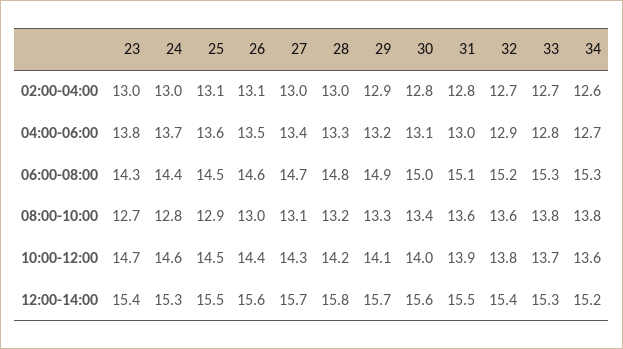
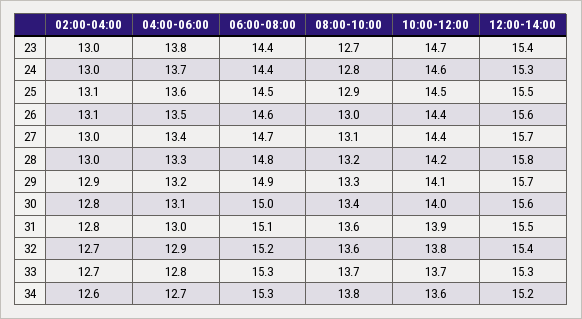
  {
    "23": {
      "02:00-04:00": 13,
      "04:00-06:00": 13.8,
-     "06:00-08:00": 14.3,
+     "06:00-08:00": 14.4,
      "08:00-10:00": 12.7,
      "10:00-12:00": 14.7,
      "12:00-14:00": 15.4
    },
    "24": {
      "02:00-04:00": 13,
      "04:00-06:00": 13.7,
      "06:00-08:00": 14.4,
      "08:00-10:00": 12.8,
      "10:00-12:00": 14.6,
      "12:00-14:00": 15.3
    },
    "25": {
      "02:00-04:00": 13.1,
      "04:00-06:00": 13.6,
      "06:00-08:00": 14.5,
      "08:00-10:00": 12.9,
      "10:00-12:00": 14.5,
      "12:00-14:00": 15.5
    },
    "26": {
      "02:00-04:00": 13.1,
      "04:00-06:00": 13.5,
      "06:00-08:00": 14.6,
      "08:00-10:00": 13,
      "10:00-12:00": 14.4,
      "12:00-14:00": 15.6
    },
    "27": {
      "02:00-04:00": 13,
      "04:00-06:00": 13.4,
      "06:00-08:00": 14.7,
      "08:00-10:00": 13.1,
-     "10:00-12:00": 14.3,
+     "10:00-12:00": 14.4,
      "12:00-14:00": 15.7
    },
    "28": {
      "02:00-04:00": 13,
      "04:00-06:00": 13.3,
      "06:00-08:00": 14.8,
      "08:00-10:00": 13.2,
      "10:00-12:00": 14.2,
      "12:00-14:00": 15.8
    },
    "29": {
      "02:00-04:00": 12.9,
      "04:00-06:00": 13.2,
      "06:00-08:00": 14.9,
      "08:00-10:00": 13.3,
      "10:00-12:00": 14.1,
      "12:00-14:00": 15.7
    },
    "30": {
      "02:00-04:00": 12.8,
      "04:00-06:00": 13.1,
      "06:00-08:00": 15,
      "08:00-10:00": 13.4,
      "10:00-12:00": 14,
      "12:00-14:00": 15.6
    },
    "31": {
      "02:00-04:00": 12.8,
      "04:00-06:00": 13,
      "06:00-08:00": 15.1,
      "08:00-10:00": 13.6,
      "10:00-12:00": 13.9,
      "12:00-14:00": 15.5
    },
    "32": {
      "02:00-04:00": 12.7,
      "04:00-06:00": 12.9,
      "06:00-08:00": 15.2,
      "08:00-10:00": 13.6,
      "10:00-12:00": 13.8,
      "12:00-14:00": 15.4
    },
    "33": {
      "02:00-04:00": 12.7,
      "04:00-06:00": 12.8,
      "06:00-08:00": 15.3,
-     "08:00-10:00": 13.8,
+     "08:00-10:00": 13.7,
      "10:00-12:00": 13.7,
      "12:00-14:00": 15.3
    },
    "34": {
      "02:00-04:00": 12.6,
      "04:00-06:00": 12.7,
      "06:00-08:00": 15.3,
      "08:00-10:00": 13.8,
      "10:00-12:00": 13.6,
      "12:00-14:00": 15.2
    }
  }

